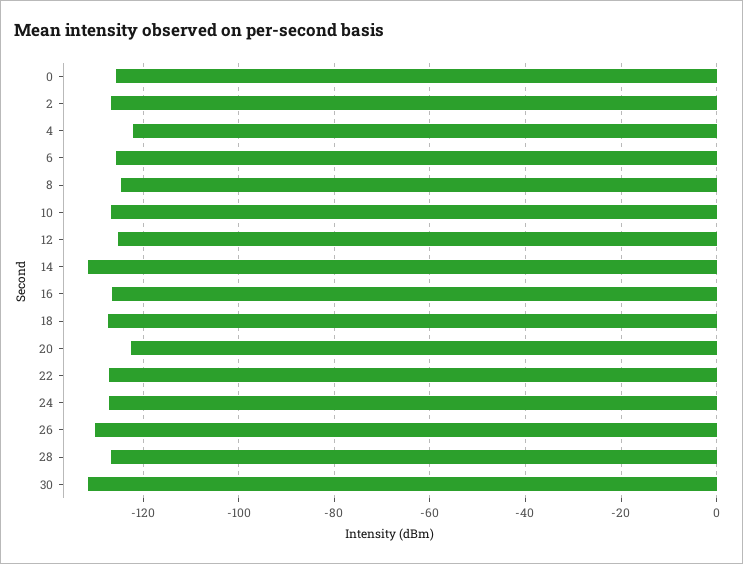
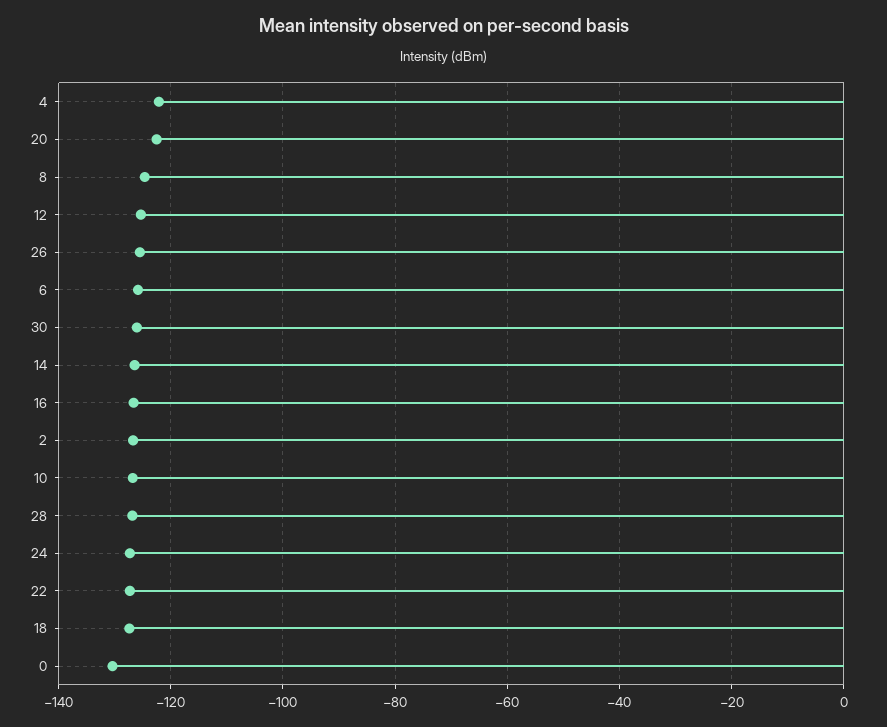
  {
-   "0": -126,
+   "0": -130,
    "2": -126,
    "4": -122,
    "6": -126,
    "8": -124,
    "10": -126,
    "12": -126,
-   "14": -132,
+   "14": -126,
    "16": -126,
    "18": -128,
    "20": -122,
    "22": -128,
    "24": -128,
-   "26": -130,
+   "26": -126,
    "28": -126,
-   "30": -132
+   "30": -126
  }

